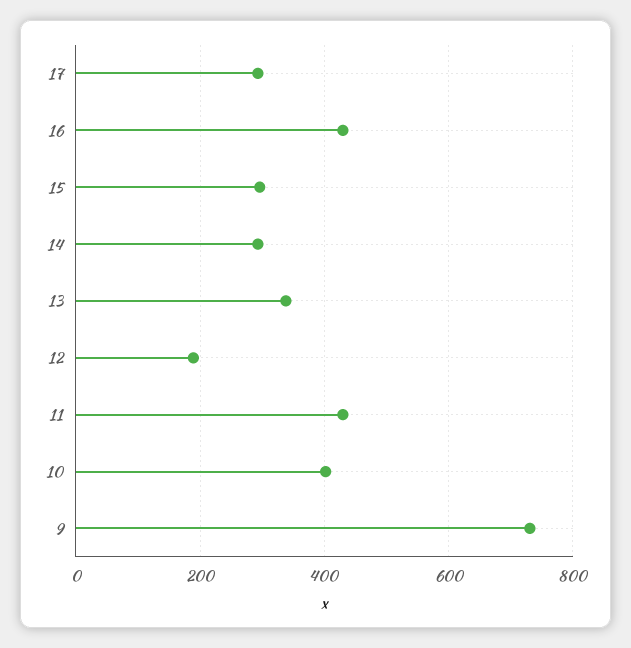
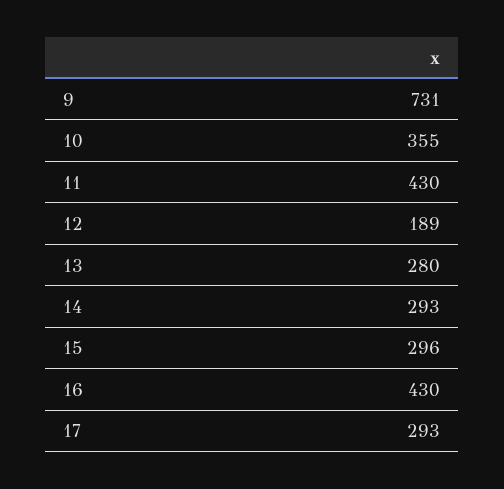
  {
    "17": 293,
    "16": 430,
    "15": 296,
    "14": 293,
-   "13": 340,
+   "13": 280,
    "12": 189,
    "11": 430,
-   "10": 400,
+   "10": 355,
    "9": 731
  }

